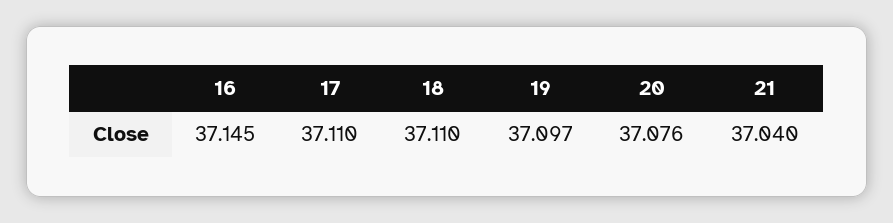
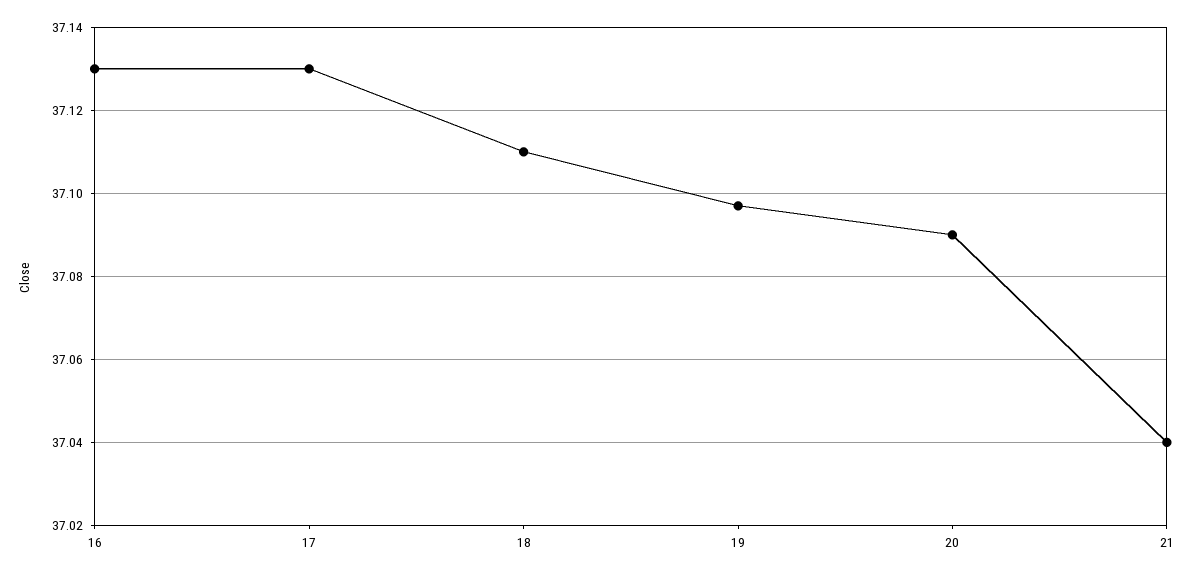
  {
-   "16": 37.145,
+   "16": 37.13,
-   "17": 37.11,
+   "17": 37.13,
    "18": 37.11,
    "19": 37.097,
-   "20": 37.076,
+   "20": 37.09,
    "21": 37.04
  }

